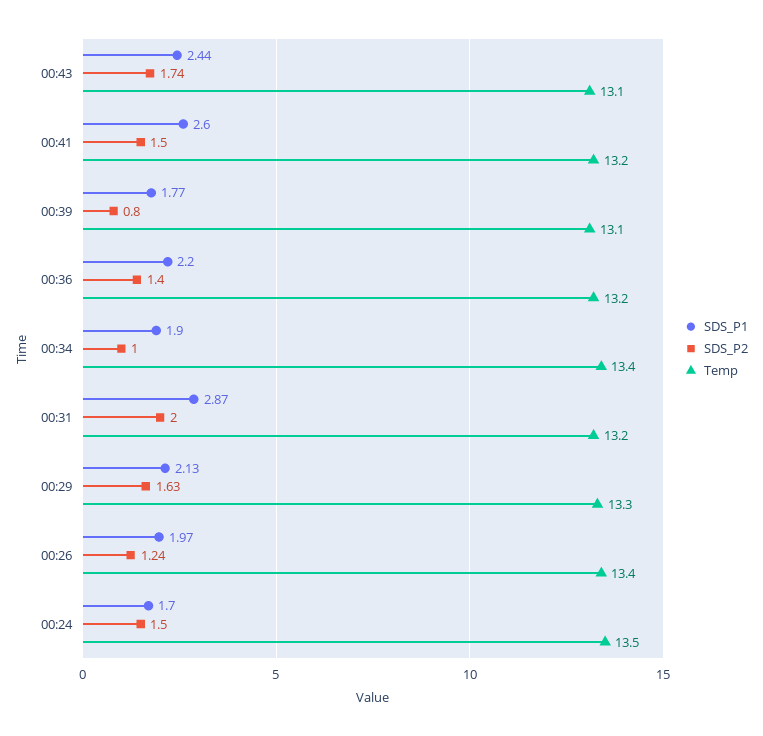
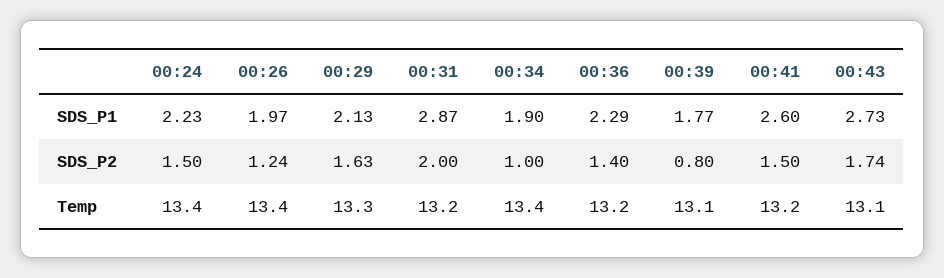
  {
    "SDS_P1": {
-     "00:43": 2.44,
+     "00:43": 2.73,
      "00:41": 2.6,
      "00:39": 1.77,
-     "00:36": 2.2,
+     "00:36": 2.29,
      "00:34": 1.9,
      "00:31": 2.87,
      "00:29": 2.13,
      "00:26": 1.97,
-     "00:24": 1.7
+     "00:24": 2.23
    },
    "SDS_P2": {
      "00:43": 1.74,
      "00:41": 1.5,
      "00:39": 0.8,
      "00:36": 1.4,
      "00:34": 1,
      "00:31": 2,
      "00:29": 1.63,
      "00:26": 1.24,
      "00:24": 1.5
    },
    "Temp": {
      "00:43": 13.1,
      "00:41": 13.2,
      "00:39": 13.1,
      "00:36": 13.2,
      "00:34": 13.4,
      "00:31": 13.2,
      "00:29": 13.3,
      "00:26": 13.4,
-     "00:24": 13.5
+     "00:24": 13.4
    }
  }

